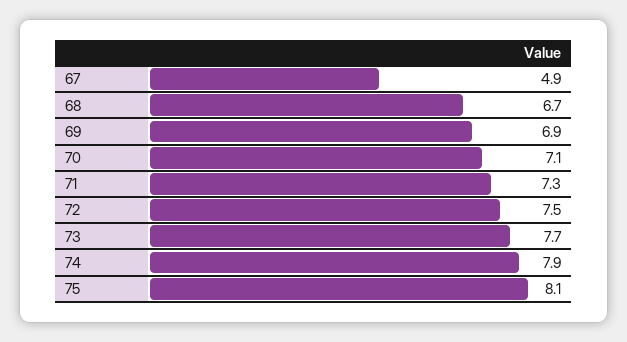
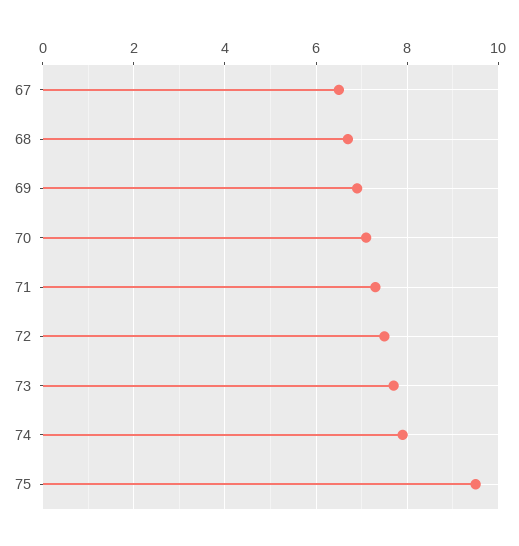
  {
-   "67": 4.9,
+   "67": 6.5,
    "68": 6.7,
    "69": 6.9,
    "70": 7.1,
    "71": 7.3,
    "72": 7.5,
    "73": 7.7,
    "74": 7.9,
-   "75": 8.1
+   "75": 9.5
  }

